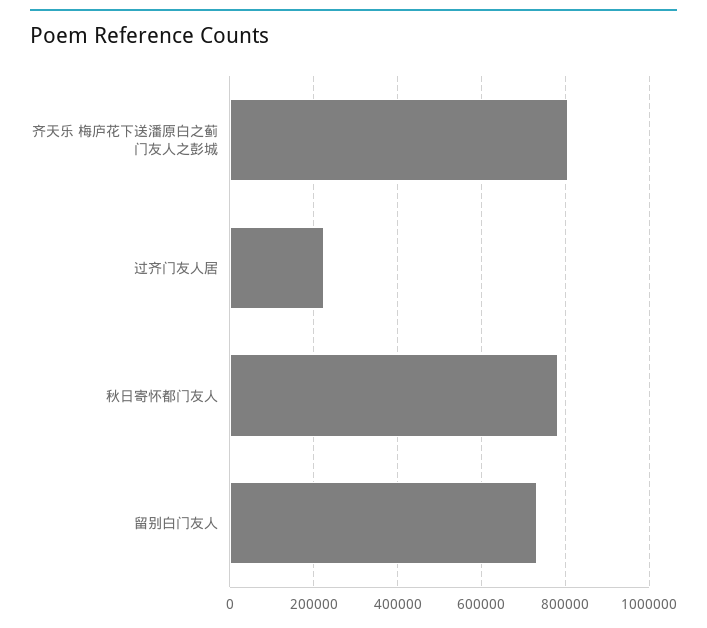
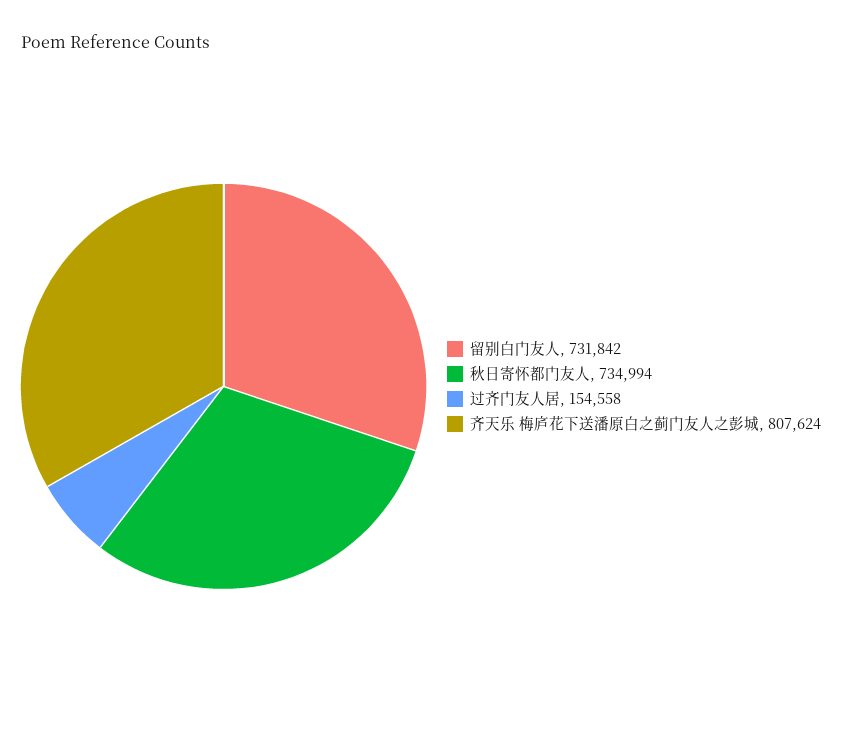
  {
    "齐天乐 梅庐花下送潘原白之蓟门友人之彭城": 807624,
-   "过齐门友人居": 220000,
+   "过齐门友人居": 154558,
-   "秋日寄怀都门友人": 780000,
+   "秋日寄怀都门友人": 734994,
    "留别白门友人": 731842
  }

